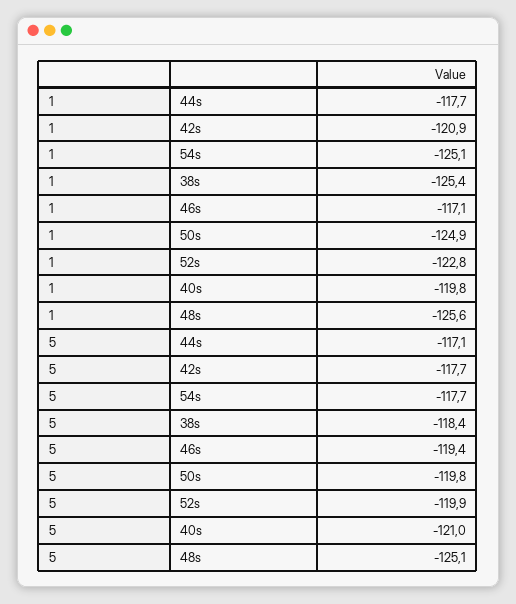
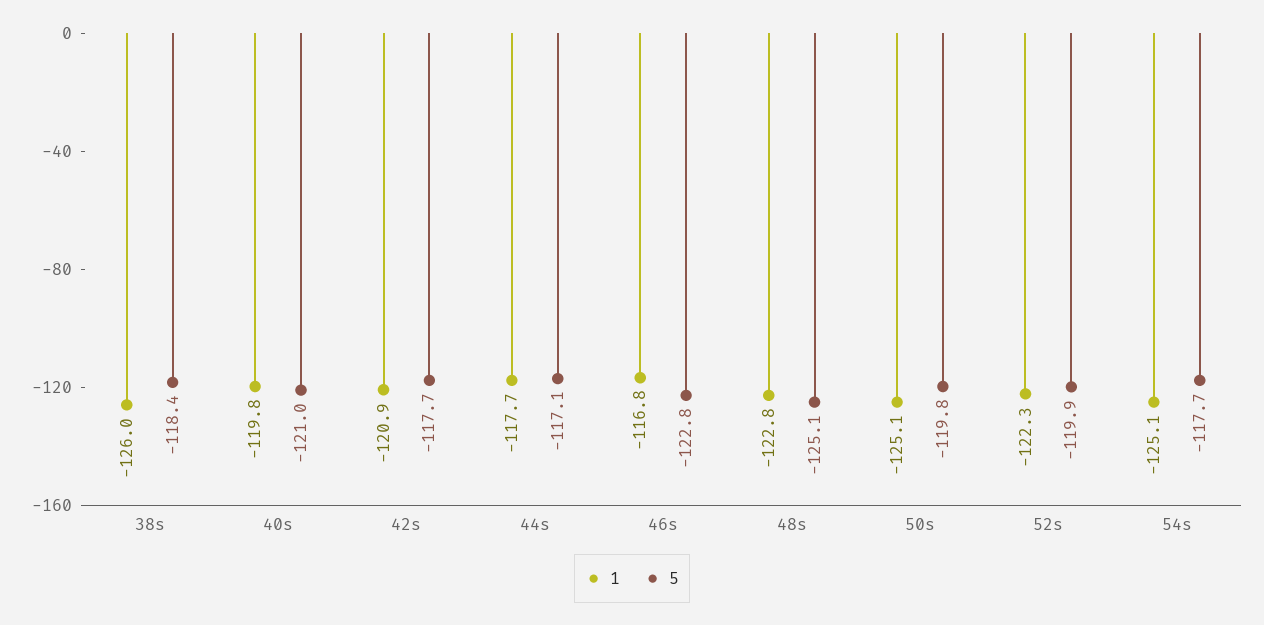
  {
    "1": {
      "44s": -117.7,
      "42s": -120.9,
      "54s": -125.1,
-     "38s": -125.4,
+     "38s": -126,
-     "46s": -117.1,
+     "46s": -116.8,
-     "50s": -124.9,
+     "50s": -125.1,
-     "52s": -122.8,
+     "52s": -122.3,
      "40s": -119.8,
-     "48s": -125.6
+     "48s": -122.8
    },
    "5": {
      "44s": -117.1,
      "42s": -117.7,
      "54s": -117.7,
      "38s": -118.4,
-     "46s": -119.4,
+     "46s": -122.8,
      "50s": -119.8,
      "52s": -119.9,
      "40s": -121,
      "48s": -125.1
    }
  }

